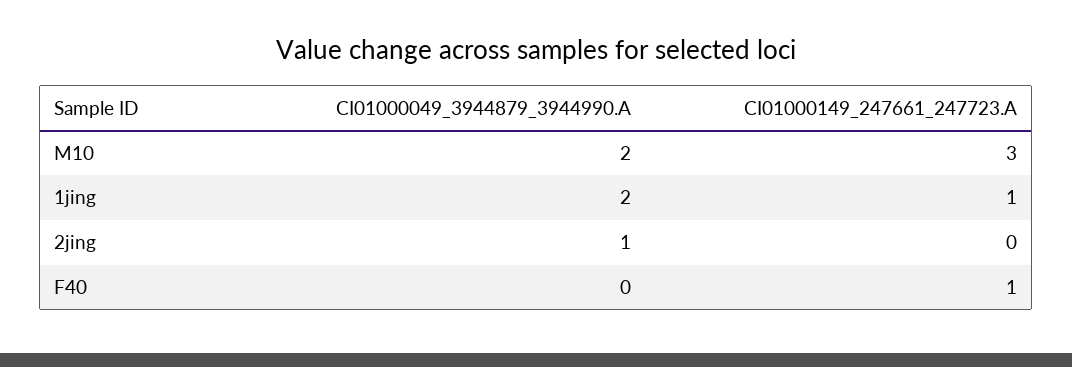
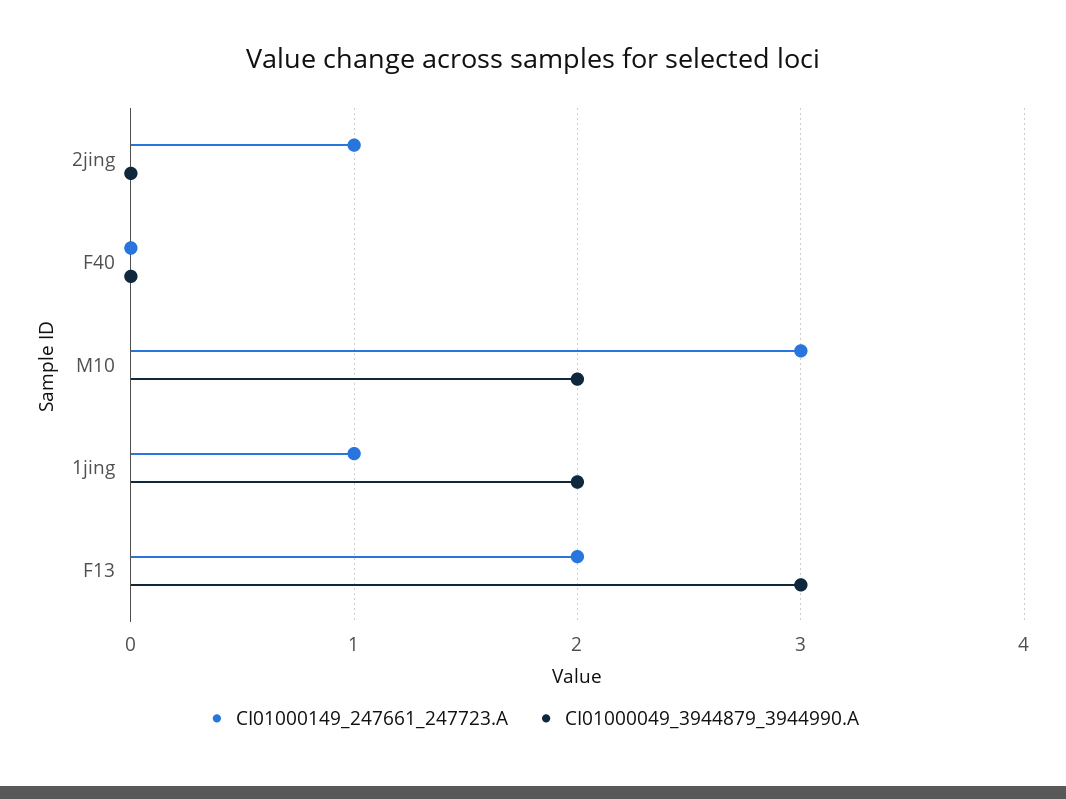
  {
    "CI01000049_3944879_3944990.A": {
      "M10": 2,
      "1jing": 2,
-     "2jing": 1,
+     "2jing": 0,
-     "F40": 0
+     "F40": 0,
+     "F13": 3
    },
    "CI01000149_247661_247723.A": {
      "M10": 3,
      "1jing": 1,
-     "2jing": 0,
+     "2jing": 1,
-     "F40": 1
+     "F40": 0,
+     "F13": 2
    }
  }

